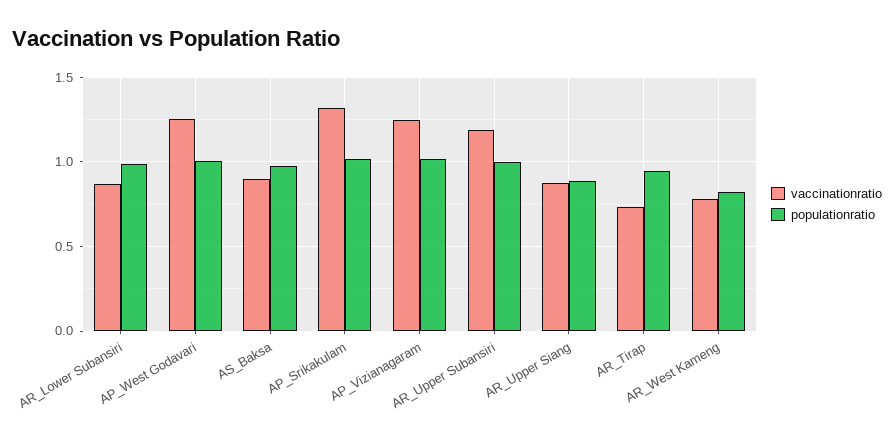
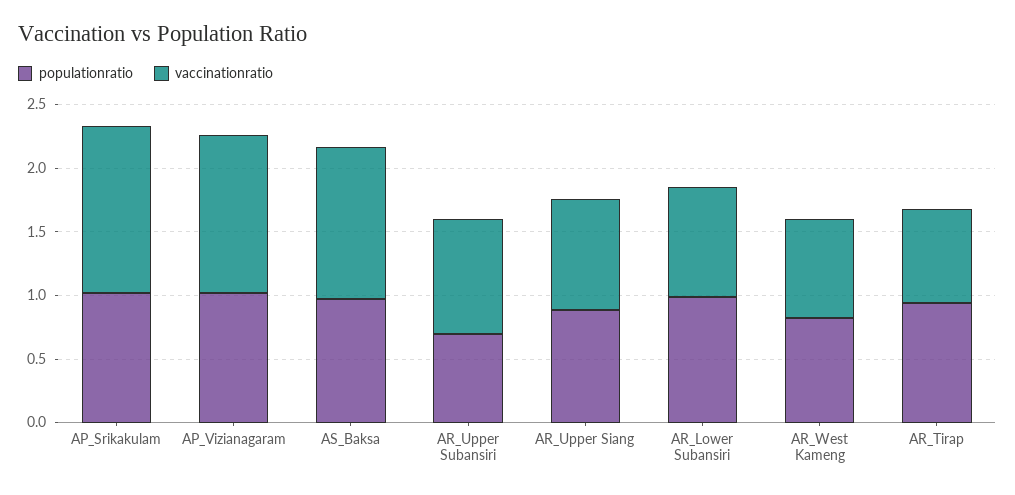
  {
    "vaccinationratio": {
      "AR_Lower Subansiri": 0.85,
-     "AP_West Godavari": 1.25,
-     "AS_Baksa": 0.9,
+     "AS_Baksa": 1.2,
      "AP_Srikakulam": 1.3,
      "AP_Vizianagaram": 1.25,
-     "AR_Upper Subansiri": 1.2,
+     "AR_Upper Subansiri": 0.9,
      "AR_Upper Siang": 0.85,
      "AR_Tirap": 0.75,
      "AR_West Kameng": 0.8
    },
    "populationratio": {
      "AR_Lower Subansiri": 1,
-     "AP_West Godavari": 1,
      "AS_Baksa": 0.95,
      "AP_Srikakulam": 1,
      "AP_Vizianagaram": 1,
-     "AR_Upper Subansiri": 1,
+     "AR_Upper Subansiri": 0.7,
      "AR_Upper Siang": 0.9,
      "AR_Tirap": 0.95,
      "AR_West Kameng": 0.8
    }
  }

